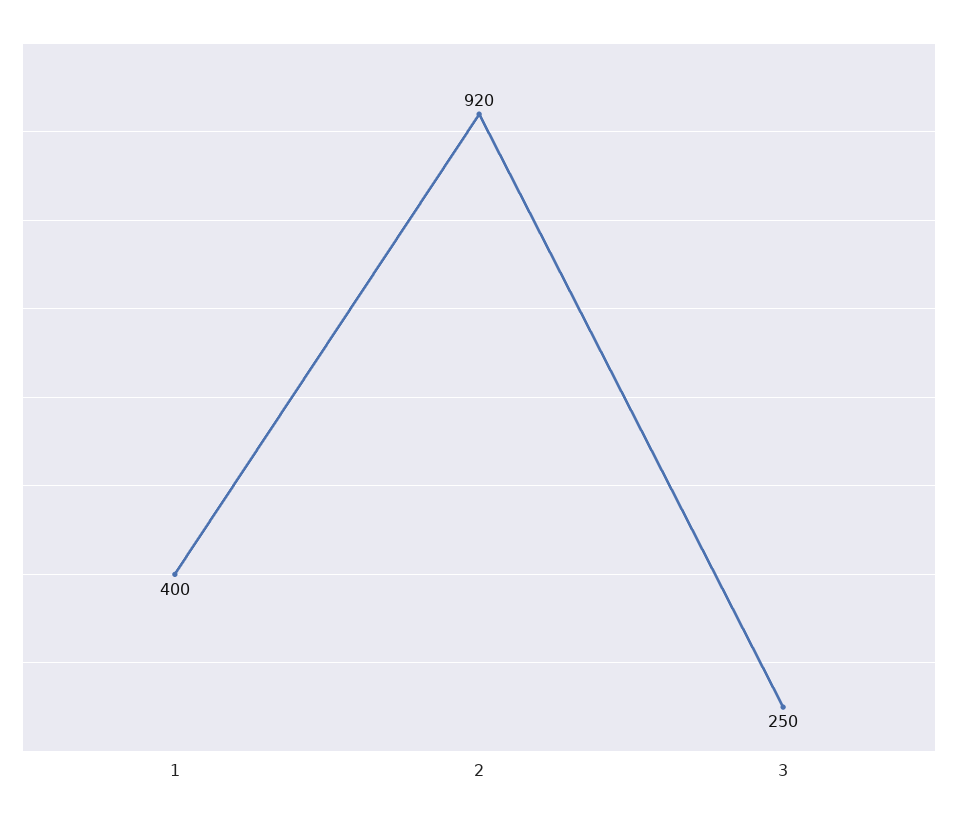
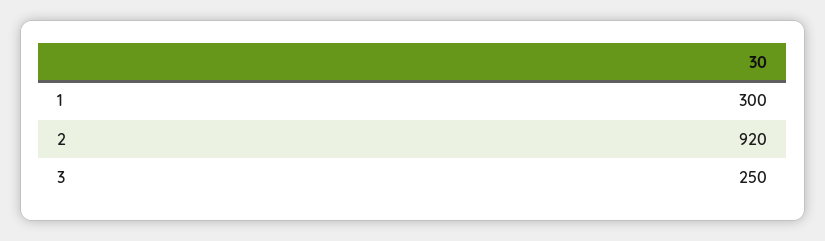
  {
-   "1": 400,
+   "1": 300,
    "2": 920,
    "3": 250
  }

